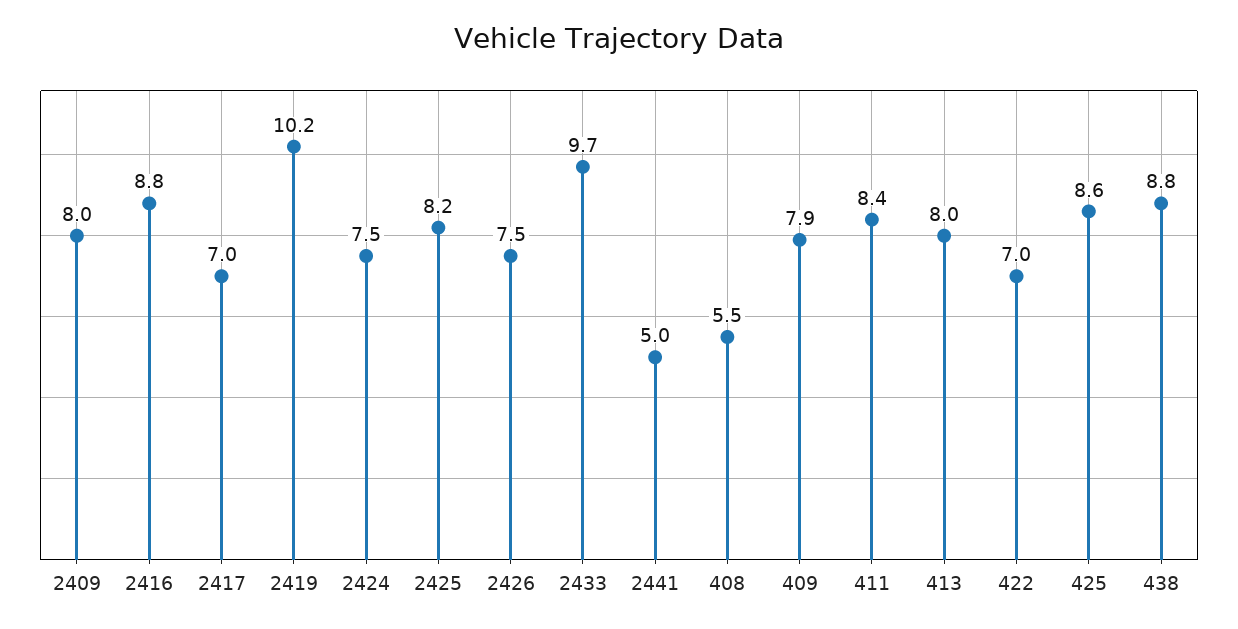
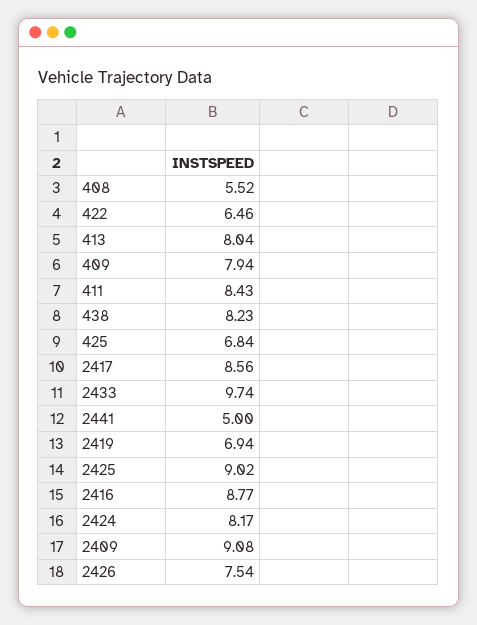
  {
-   "2409": 8,
+   "2409": 9.08,
    "2416": 8.77,
-   "2417": 7,
+   "2417": 8.56,
-   "2419": 10.2,
+   "2419": 6.94,
-   "2424": 7.5,
+   "2424": 8.17,
-   "2425": 8.2,
+   "2425": 9.02,
    "2426": 7.54,
    "2433": 9.74,
    "2441": 5,
    "408": 5.52,
    "409": 7.94,
    "411": 8.43,
    "413": 8.04,
-   "422": 7,
+   "422": 6.46,
-   "425": 8.6,
+   "425": 6.84,
-   "438": 8.8
+   "438": 8.23
  }

